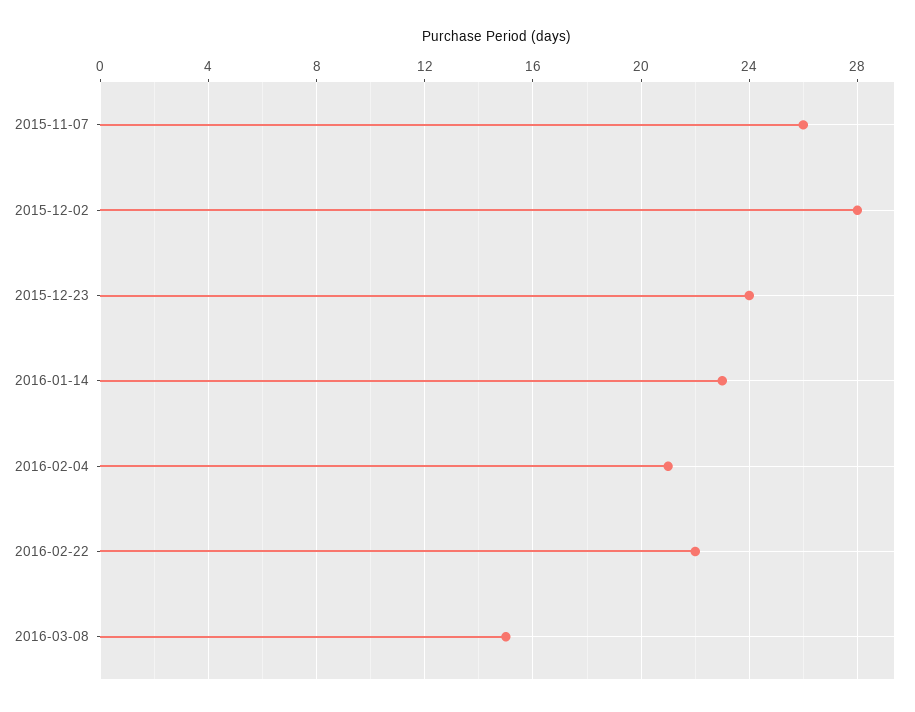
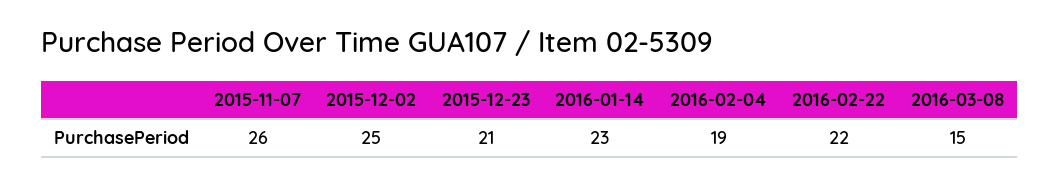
  {
    "2015-11-07": 26,
-   "2015-12-02": 28,
+   "2015-12-02": 25,
-   "2015-12-23": 24,
+   "2015-12-23": 21,
    "2016-01-14": 23,
-   "2016-02-04": 21,
+   "2016-02-04": 19,
    "2016-02-22": 22,
    "2016-03-08": 15
  }

